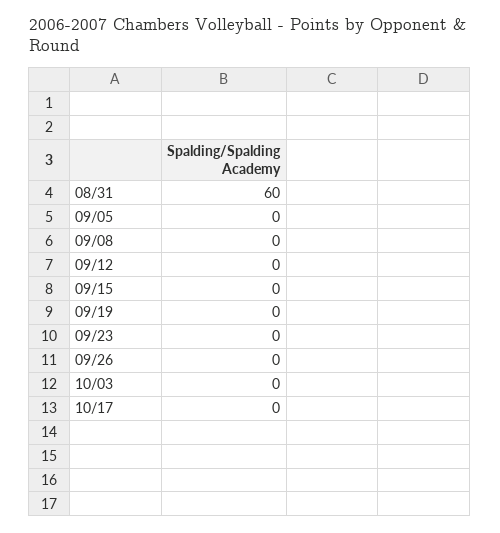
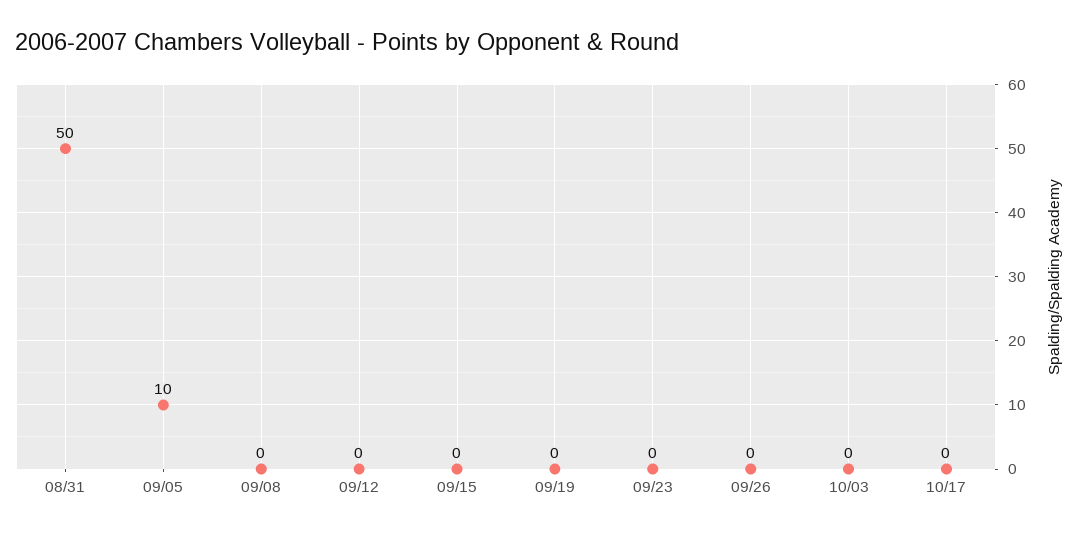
  {
-   "08/31": 60,
+   "08/31": 50,
-   "09/05": 0,
+   "09/05": 10,
    "09/08": 0,
    "09/12": 0,
    "09/15": 0,
    "09/19": 0,
    "09/23": 0,
    "09/26": 0,
    "10/03": 0,
    "10/17": 0
  }

